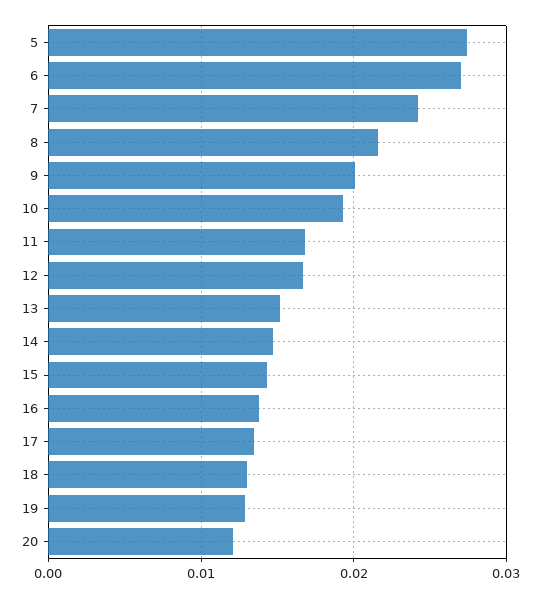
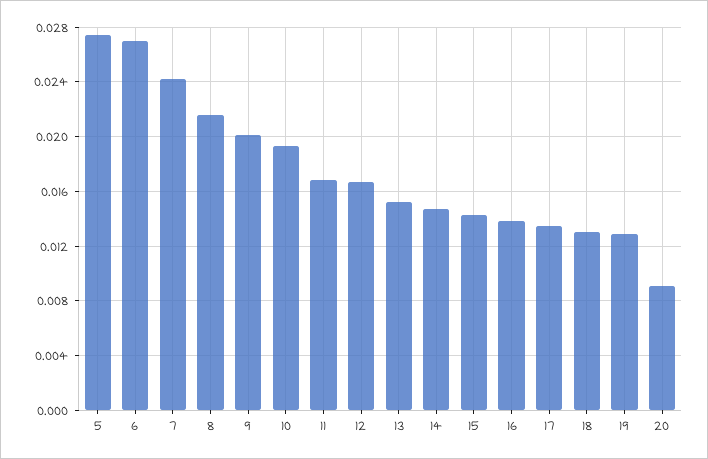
  {
    "5": 0.0275,
    "6": 0.027,
    "7": 0.024,
    "8": 0.0215,
    "9": 0.02,
    "10": 0.0195,
    "11": 0.017,
    "12": 0.0165,
    "13": 0.015,
    "14": 0.0145,
    "15": 0.0145,
    "16": 0.014,
    "17": 0.0135,
    "18": 0.013,
    "19": 0.013,
-   "20": 0.012
+   "20": 0.009
  }

